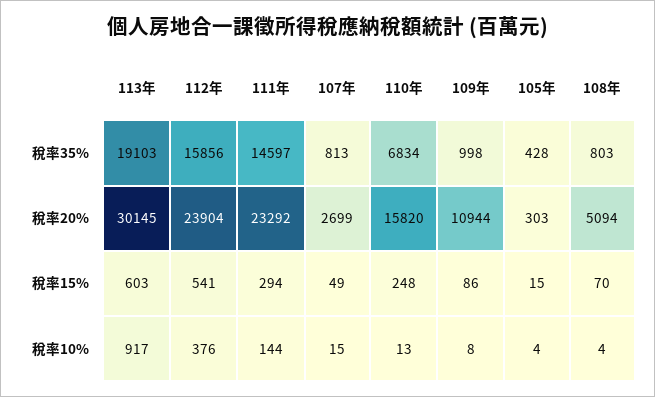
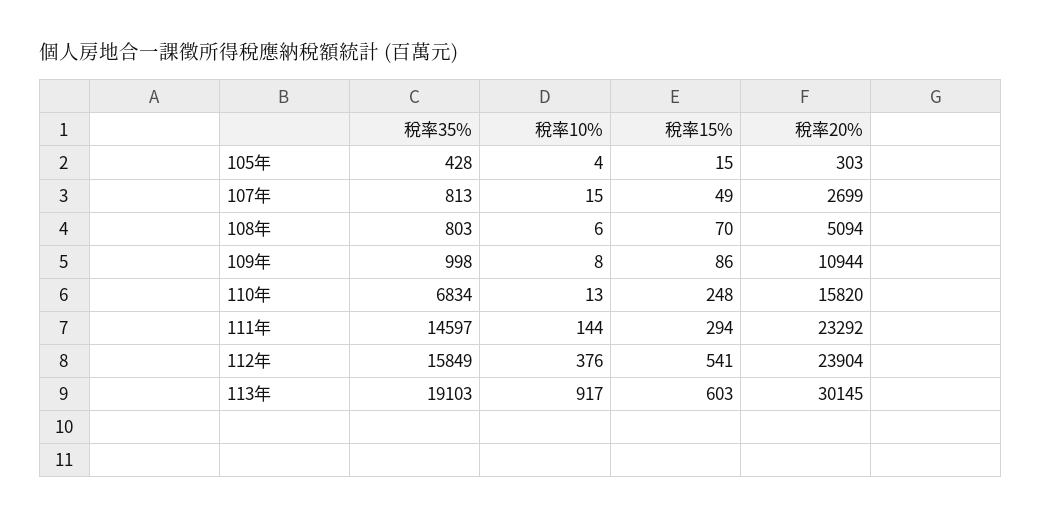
  {
    "113年": {
      "稅率35%": 19103,
      "稅率20%": 30145,
      "稅率15%": 603,
      "稅率10%": 917
    },
    "112年": {
-     "稅率35%": 15856,
+     "稅率35%": 15849,
      "稅率20%": 23904,
      "稅率15%": 541,
      "稅率10%": 376
    },
    "111年": {
      "稅率35%": 14597,
      "稅率20%": 23292,
      "稅率15%": 294,
      "稅率10%": 144
    },
    "107年": {
      "稅率35%": 813,
      "稅率20%": 2699,
      "稅率15%": 49,
      "稅率10%": 15
    },
    "110年": {
      "稅率35%": 6834,
      "稅率20%": 15820,
      "稅率15%": 248,
      "稅率10%": 13
    },
    "109年": {
      "稅率35%": 998,
      "稅率20%": 10944,
      "稅率15%": 86,
      "稅率10%": 8
    },
    "105年": {
      "稅率35%": 428,
      "稅率20%": 303,
      "稅率15%": 15,
      "稅率10%": 4
    },
    "108年": {
      "稅率35%": 803,
      "稅率20%": 5094,
      "稅率15%": 70,
-     "稅率10%": 4
+     "稅率10%": 6
    }
  }

